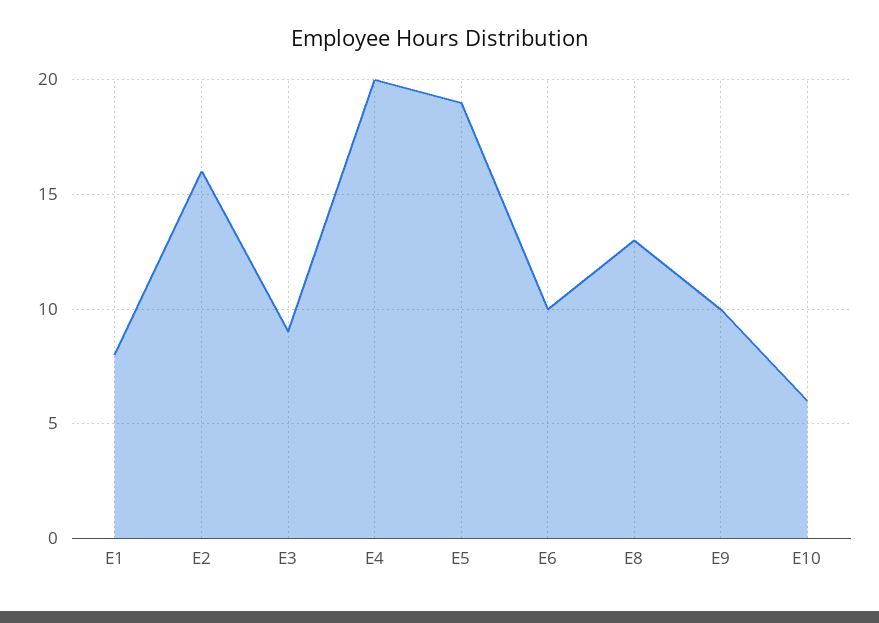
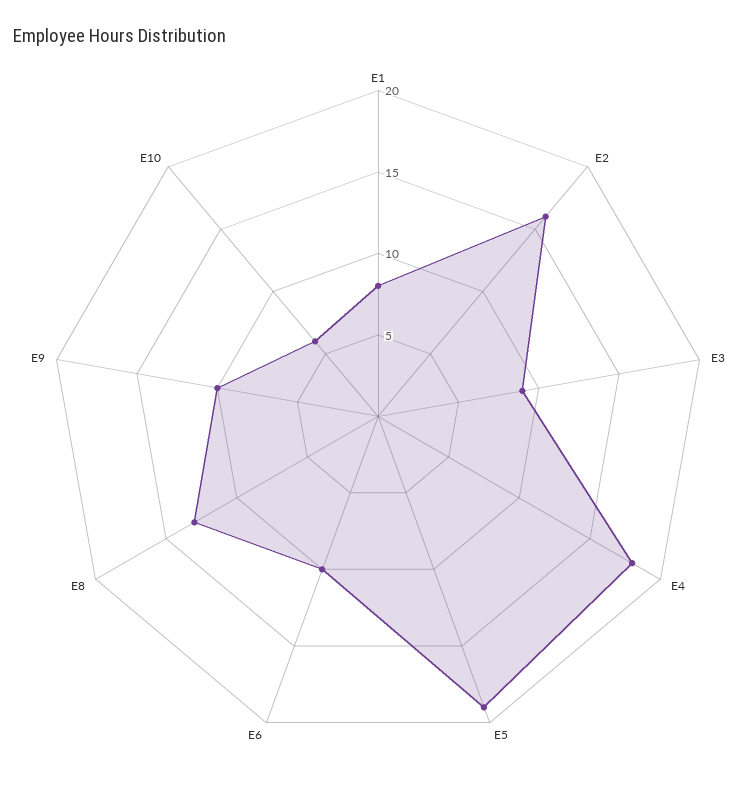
  {
    "E1": 8,
    "E2": 16,
    "E3": 9,
-   "E4": 20,
+   "E4": 18,
    "E5": 19,
    "E6": 10,
    "E8": 13,
    "E9": 10,
    "E10": 6
  }

